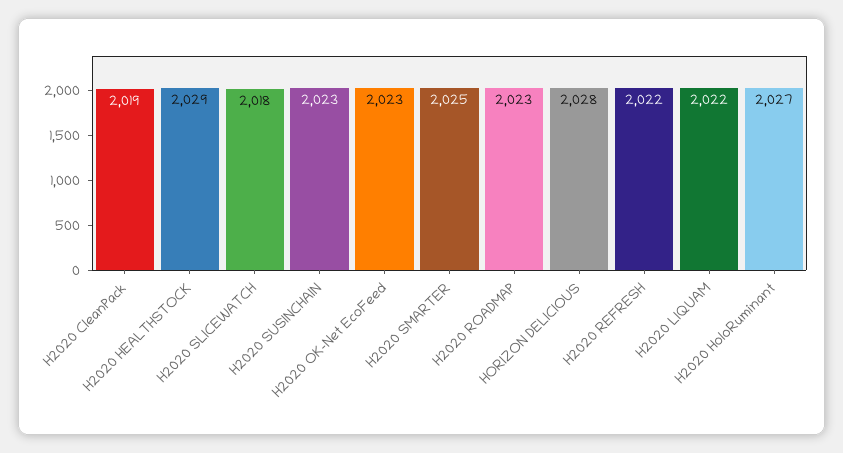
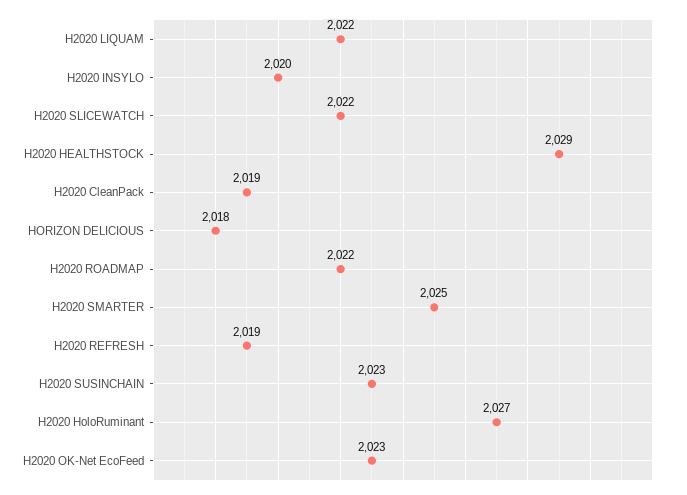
  {
    "H2020 CleanPack": 2019,
    "H2020 HEALTHSTOCK": 2029,
-   "H2020 SLICEWATCH": 2018,
+   "H2020 SLICEWATCH": 2022,
    "H2020 SUSINCHAIN": 2023,
    "H2020 OK-Net EcoFeed": 2023,
    "H2020 SMARTER": 2025,
-   "H2020 ROADMAP": 2023,
+   "H2020 ROADMAP": 2022,
-   "HORIZON DELICIOUS": 2028,
+   "HORIZON DELICIOUS": 2018,
-   "H2020 REFRESH": 2022,
+   "H2020 REFRESH": 2019,
    "H2020 LIQUAM": 2022,
-   "H2020 HoloRuminant": 2027
+   "H2020 HoloRuminant": 2027,
+   "H2020 INSYLO": 2020
  }

